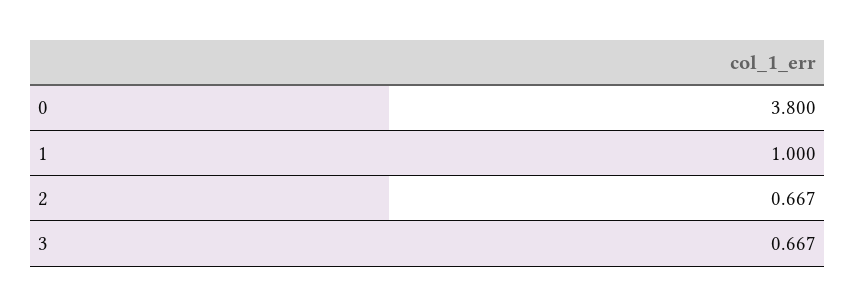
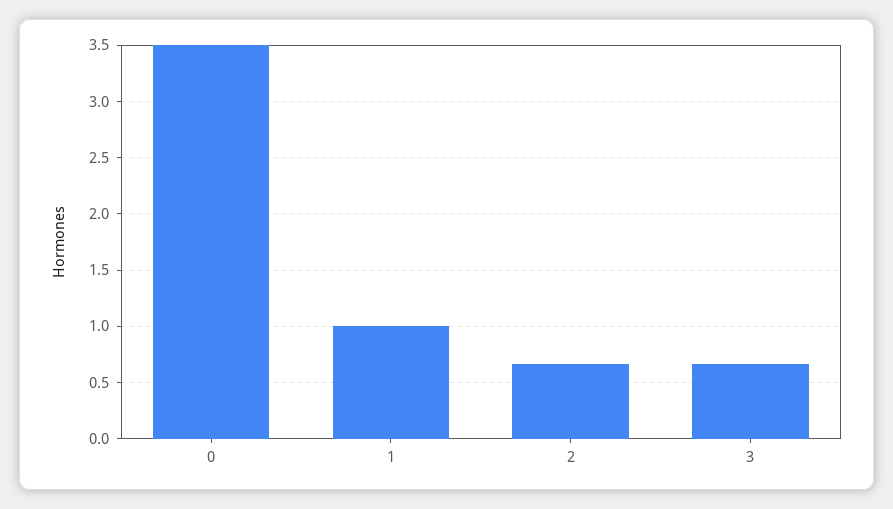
  {
-   "0": 3.8,
+   "0": 3.5,
    "1": 1,
    "2": 0.667,
    "3": 0.667
  }

